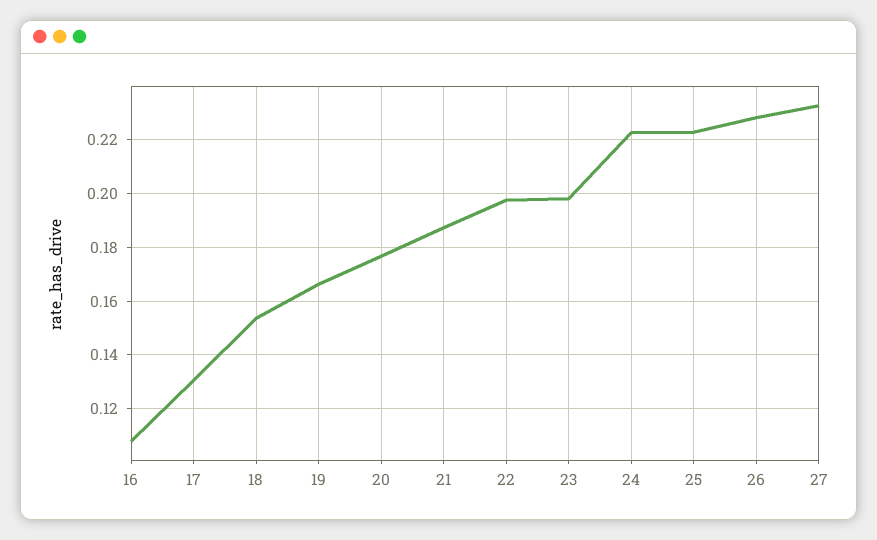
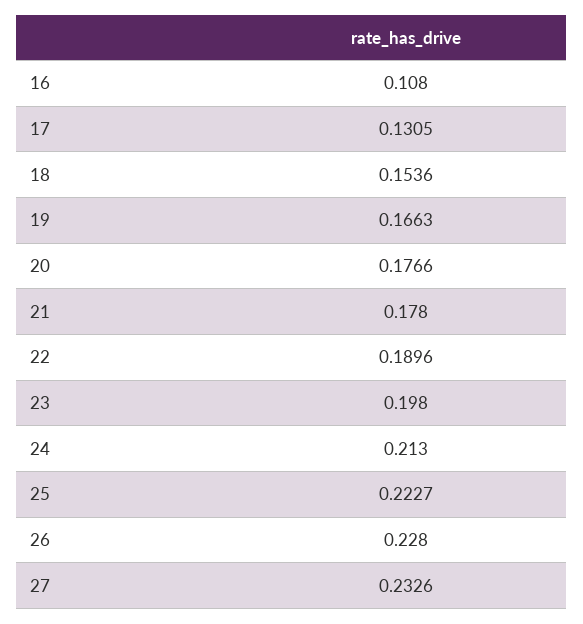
  {
    "16": 0.108,
    "17": 0.1305,
    "18": 0.1536,
    "19": 0.1663,
    "20": 0.1766,
-   "21": 0.1875,
+   "21": 0.178,
-   "22": 0.1975,
+   "22": 0.1896,
    "23": 0.198,
-   "24": 0.2225,
+   "24": 0.213,
    "25": 0.2227,
    "26": 0.228,
    "27": 0.2326
  }

